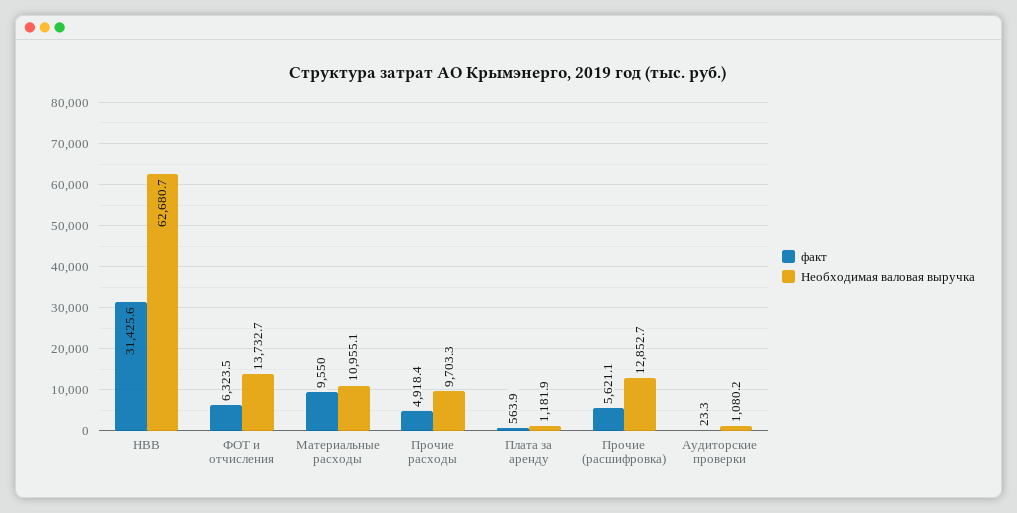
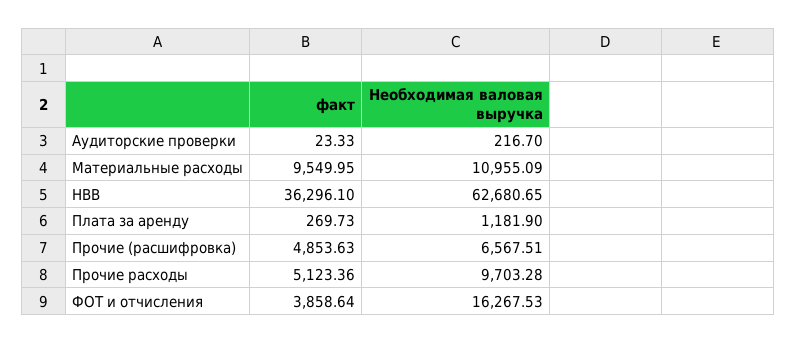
  {
    "факт": {
-     "НВВ": 31425.6,
+     "НВВ": 36296.1,
-     "ФОТ и отчисления": 6323.5,
+     "ФОТ и отчисления": 3858.64,
      "Материальные расходы": 9549.95,
-     "Прочие расходы": 4918.4,
+     "Прочие расходы": 5123.36,
-     "Плата за аренду": 563.9,
+     "Плата за аренду": 269.73,
-     "Прочие (расшифровка)": 5621.1,
+     "Прочие (расшифровка)": 4853.63,
      "Аудиторские проверки": 23.33
    },
    "Необходимая валовая выручка": {
      "НВВ": 62680.65,
-     "ФОТ и отчисления": 13732.7,
+     "ФОТ и отчисления": 16267.53,
      "Материальные расходы": 10955.09,
      "Прочие расходы": 9703.28,
      "Плата за аренду": 1181.9,
-     "Прочие (расшифровка)": 12852.7,
+     "Прочие (расшифровка)": 6567.51,
-     "Аудиторские проверки": 1080.2
+     "Аудиторские проверки": 216.7
    }
  }

